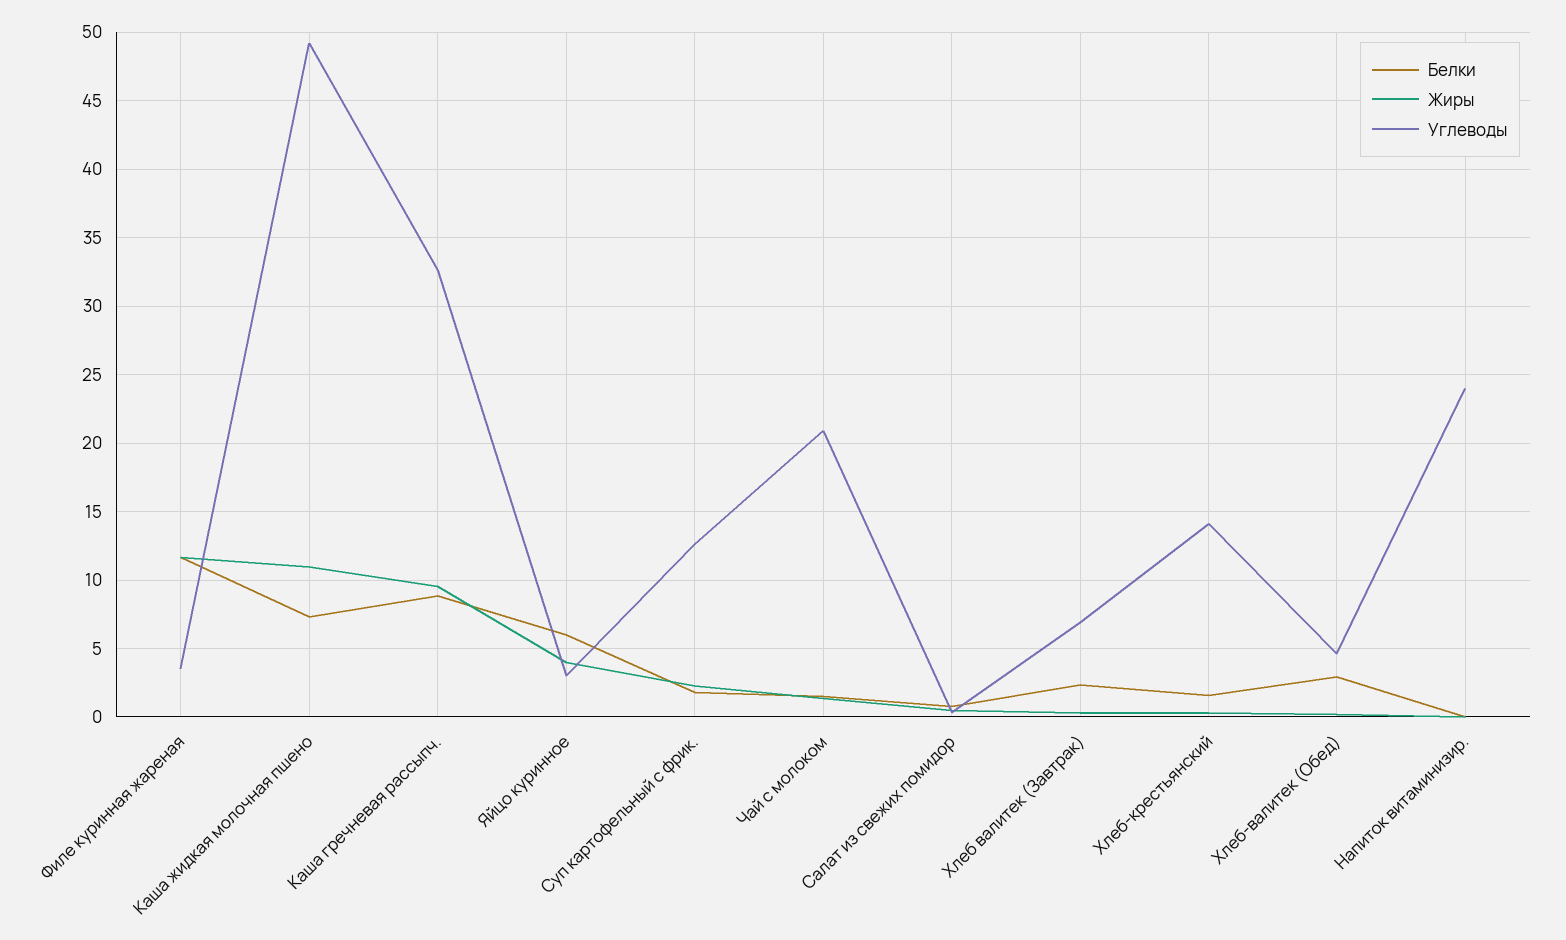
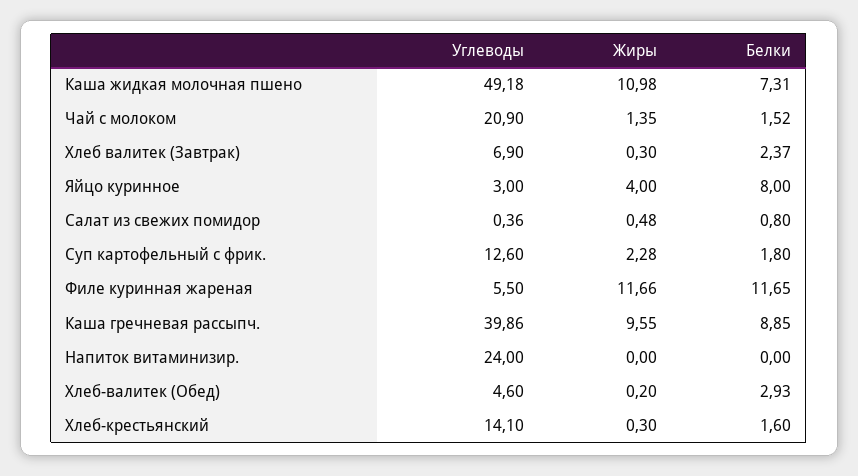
  {
    "Белки": {
      "Филе куринная жареная": 11.65,
      "Каша жидкая молочная пшено": 7.31,
      "Каша гречневая рассыпч.": 8.85,
-     "Яйцо куринное": 6,
+     "Яйцо куринное": 8,
      "Суп картофельный с фрик.": 1.8,
      "Чай с молоком": 1.52,
      "Салат из свежих помидор": 0.8,
      "Хлеб валитек (Завтрак)": 2.37,
      "Хлеб-крестьянский": 1.6,
      "Хлеб-валитек (Обед)": 2.93,
      "Напиток витаминизир.": 0
    },
    "Жиры": {
      "Филе куринная жареная": 11.66,
      "Каша жидкая молочная пшено": 10.98,
      "Каша гречневая рассыпч.": 9.55,
      "Яйцо куринное": 4,
      "Суп картофельный с фрик.": 2.28,
      "Чай с молоком": 1.35,
      "Салат из свежих помидор": 0.48,
      "Хлеб валитек (Завтрак)": 0.3,
      "Хлеб-крестьянский": 0.3,
      "Хлеб-валитек (Обед)": 0.2,
      "Напиток витаминизир.": 0
    },
    "Углеводы": {
-     "Филе куринная жареная": 3.5,
+     "Филе куринная жареная": 5.5,
      "Каша жидкая молочная пшено": 49.18,
-     "Каша гречневая рассыпч.": 32.5,
+     "Каша гречневая рассыпч.": 39.86,
      "Яйцо куринное": 3,
      "Суп картофельный с фрик.": 12.6,
      "Чай с молоком": 20.9,
      "Салат из свежих помидор": 0.36,
      "Хлеб валитек (Завтрак)": 6.9,
      "Хлеб-крестьянский": 14.1,
      "Хлеб-валитек (Обед)": 4.6,
      "Напиток витаминизир.": 24
    }
  }

